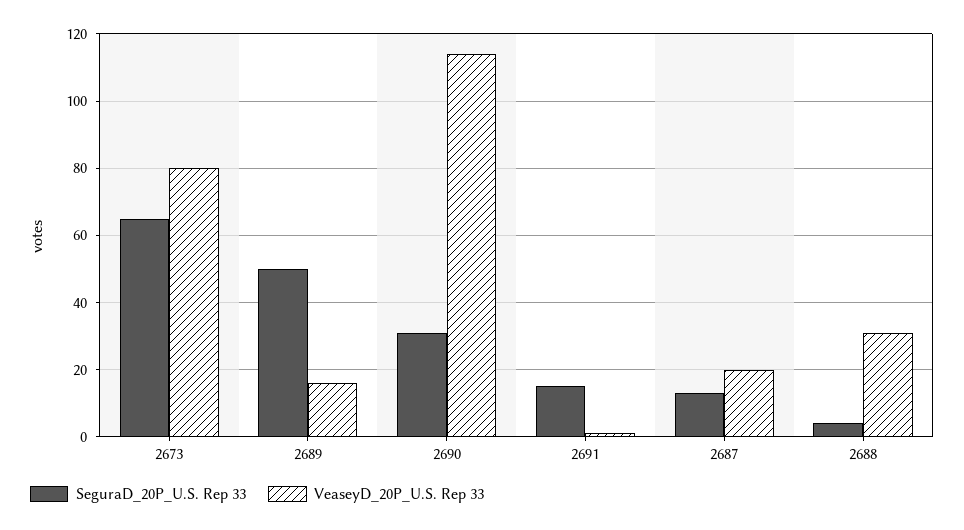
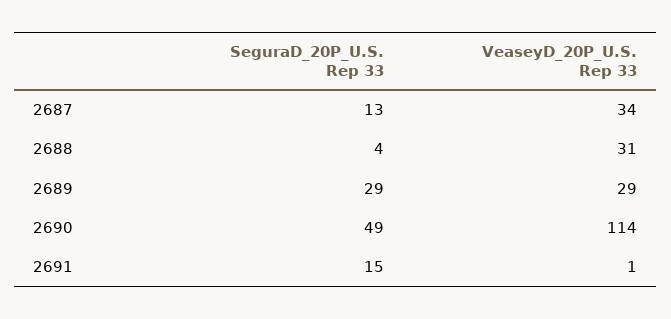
  {
    "SeguraD_20P_U.S. Rep 33": {
-     "2673": 65,
-     "2689": 50,
+     "2689": 29,
-     "2690": 30,
+     "2690": 49,
      "2691": 15,
      "2687": 13,
      "2688": 4
    },
    "VeaseyD_20P_U.S. Rep 33": {
-     "2673": 80,
-     "2689": 15,
+     "2689": 29,
      "2690": 114,
      "2691": 1,
-     "2687": 20,
+     "2687": 34,
      "2688": 31
    }
  }

